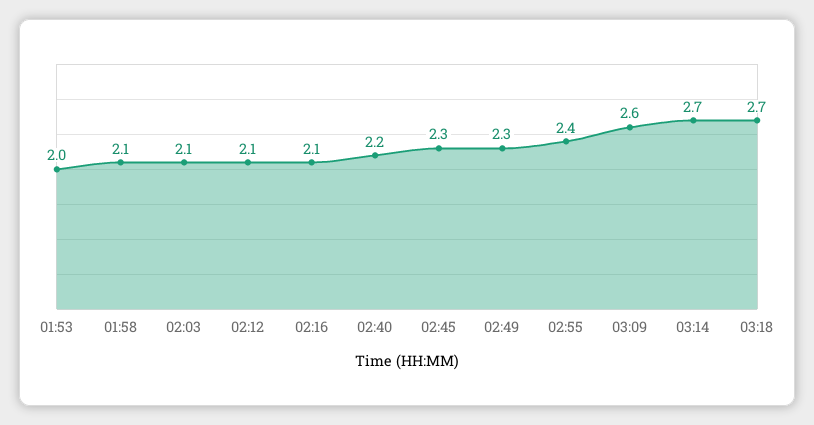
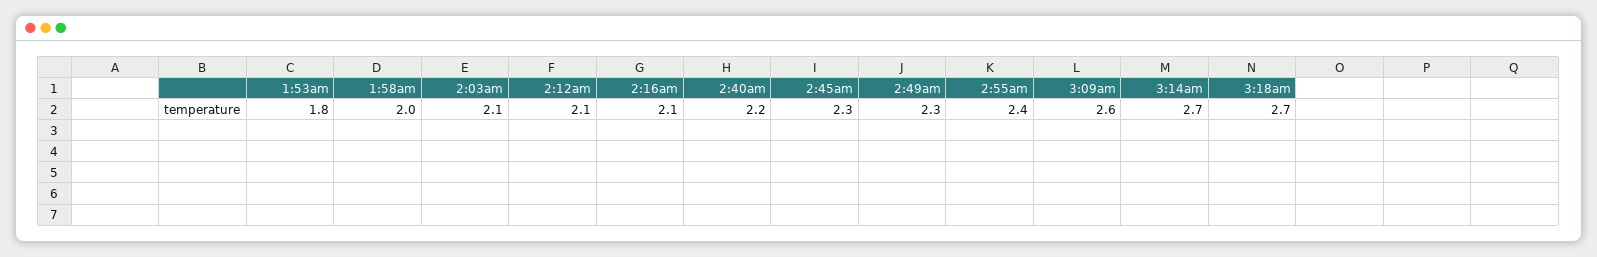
  {
-   "01:53": 2,
+   "01:53": 1.8,
-   "01:58": 2.1,
+   "01:58": 2,
    "02:03": 2.1,
    "02:12": 2.1,
    "02:16": 2.1,
    "02:40": 2.2,
    "02:45": 2.3,
    "02:49": 2.3,
    "02:55": 2.4,
    "03:09": 2.6,
    "03:14": 2.7,
    "03:18": 2.7
  }

